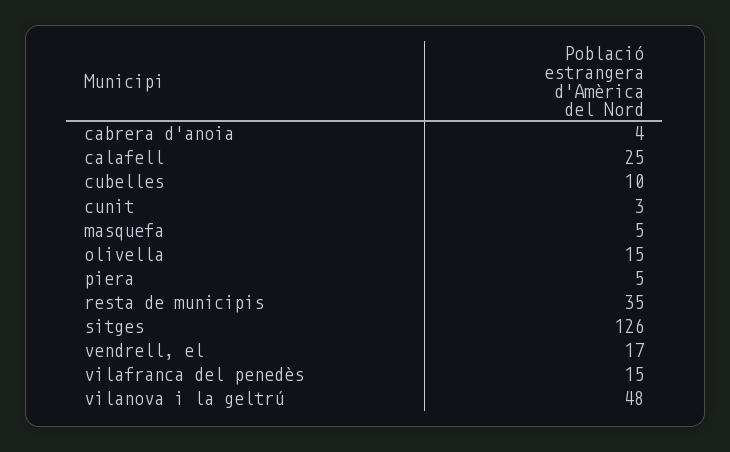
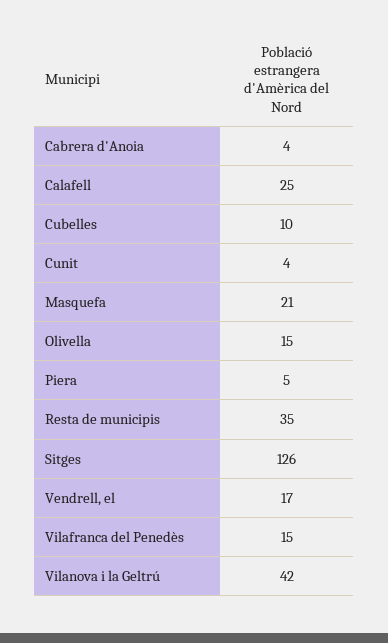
  {
    "cabrera d'anoia": 4,
    "calafell": 25,
    "cubelles": 10,
-   "cunit": 3,
+   "cunit": 4,
-   "masquefa": 5,
+   "masquefa": 21,
    "olivella": 15,
    "piera": 5,
    "resta de municipis": 35,
    "sitges": 126,
    "vendrell, el": 17,
    "vilafranca del penedès": 15,
-   "vilanova i la geltrú": 48
+   "vilanova i la geltrú": 42
  }

